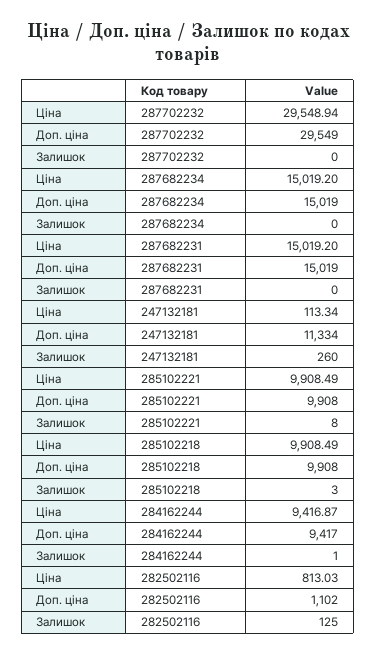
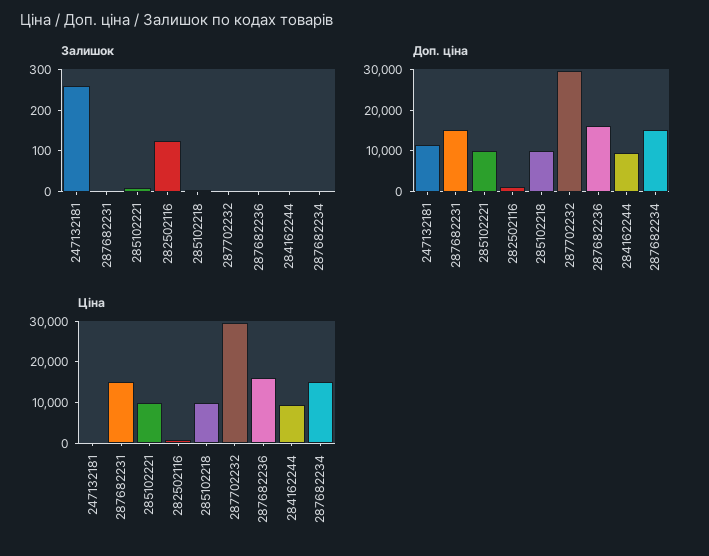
  {
    "Ціна": {
      "287702232": 29548.94,
      "287682234": 15019.2,
      "287682231": 15019.2,
      "247132181": 113.34,
      "285102221": 9908.49,
      "285102218": 9908.49,
      "284162244": 9416.87,
-     "282502116": 813.03
+     "282502116": 813.03,
+     "287682236": 16000
    },
    "Доп. ціна": {
      "287702232": 29549,
      "287682234": 15019,
      "287682231": 15019,
      "247132181": 11334,
      "285102221": 9908,
      "285102218": 9908,
      "284162244": 9417,
-     "282502116": 1102
+     "282502116": 1102,
+     "287682236": 16000
    },
    "Залишок": {
      "287702232": 0,
      "287682234": 0,
      "287682231": 0,
      "247132181": 260,
      "285102221": 8,
      "285102218": 3,
      "284162244": 1,
-     "282502116": 125
+     "282502116": 125,
+     "287682236": 0
    }
  }

